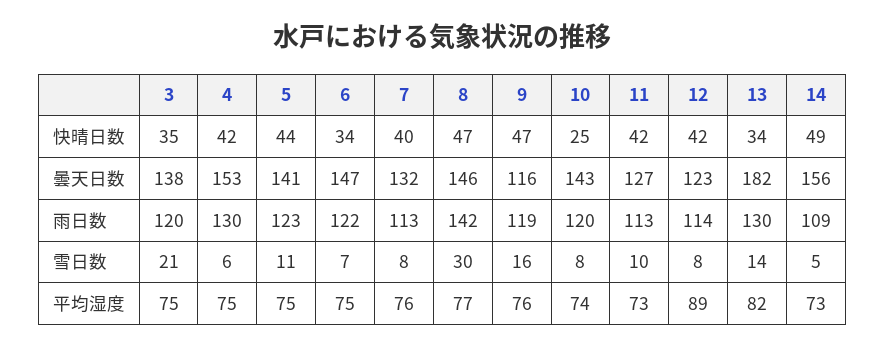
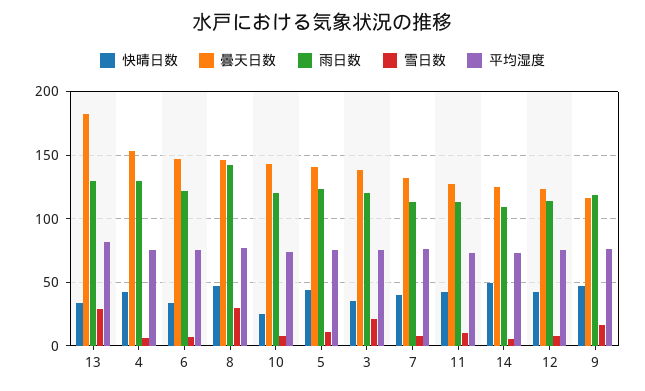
  {
    "快晴日数": {
      "3": 35,
      "4": 42,
      "5": 44,
      "6": 34,
      "7": 40,
      "8": 47,
      "9": 47,
      "10": 25,
      "11": 42,
      "12": 42,
      "13": 34,
      "14": 49
    },
    "曇天日数": {
      "3": 138,
      "4": 153,
      "5": 141,
      "6": 147,
      "7": 132,
      "8": 146,
      "9": 116,
      "10": 143,
      "11": 127,
      "12": 123,
      "13": 182,
-     "14": 156
+     "14": 125
    },
    "雨日数": {
      "3": 120,
      "4": 130,
      "5": 123,
      "6": 122,
      "7": 113,
      "8": 142,
      "9": 119,
      "10": 120,
      "11": 113,
      "12": 114,
      "13": 130,
      "14": 109
    },
    "雪日数": {
      "3": 21,
      "4": 6,
      "5": 11,
      "6": 7,
      "7": 8,
      "8": 30,
      "9": 16,
      "10": 8,
      "11": 10,
      "12": 8,
-     "13": 14,
+     "13": 30,
      "14": 5
    },
    "平均湿度": {
      "3": 75,
      "4": 75,
      "5": 75,
      "6": 75,
      "7": 76,
      "8": 77,
      "9": 76,
      "10": 74,
      "11": 73,
-     "12": 89,
+     "12": 75,
      "13": 82,
      "14": 73
    }
  }

